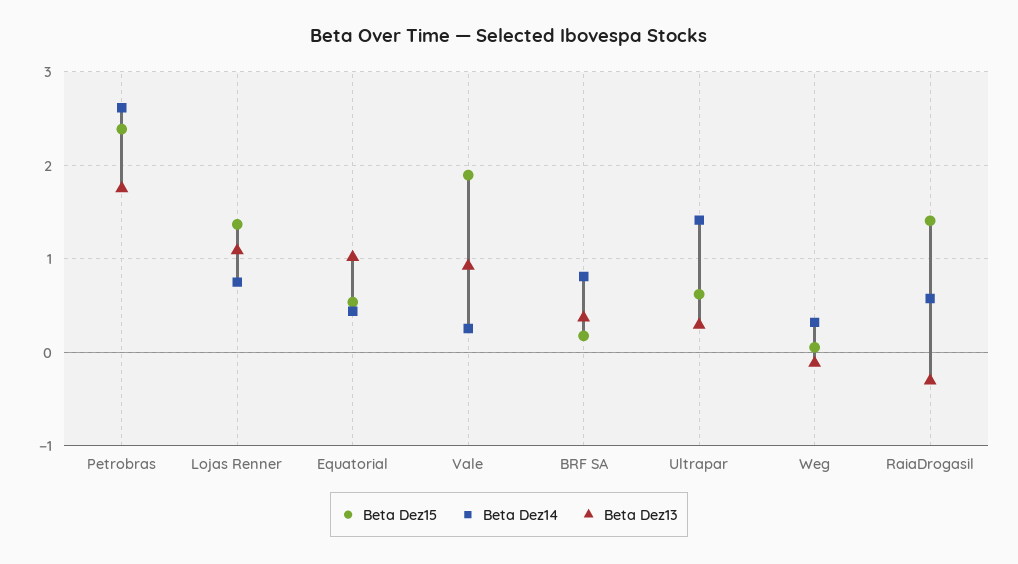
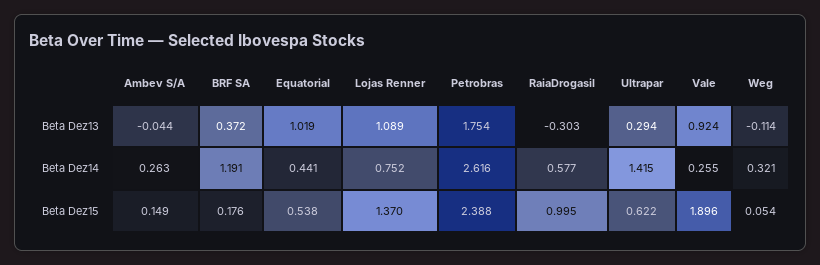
  {
    "Beta Dez15": {
      "Petrobras": 2.388,
      "Lojas Renner": 1.37,
      "Equatorial": 0.538,
      "Vale": 1.896,
      "BRF SA": 0.176,
      "Ultrapar": 0.622,
      "Weg": 0.054,
-     "RaiaDrogasil": 1.4
+     "RaiaDrogasil": 0.995,
+     "Ambev S/A": 0.149
    },
    "Beta Dez14": {
      "Petrobras": 2.616,
      "Lojas Renner": 0.752,
      "Equatorial": 0.441,
      "Vale": 0.255,
-     "BRF SA": 0.8,
+     "BRF SA": 1.191,
      "Ultrapar": 1.415,
      "Weg": 0.321,
-     "RaiaDrogasil": 0.577
+     "RaiaDrogasil": 0.577,
+     "Ambev S/A": 0.263
    },
    "Beta Dez13": {
      "Petrobras": 1.754,
      "Lojas Renner": 1.089,
      "Equatorial": 1.019,
      "Vale": 0.924,
      "BRF SA": 0.372,
      "Ultrapar": 0.294,
      "Weg": -0.114,
-     "RaiaDrogasil": -0.303
+     "RaiaDrogasil": -0.303,
+     "Ambev S/A": -0.044
    }
  }

